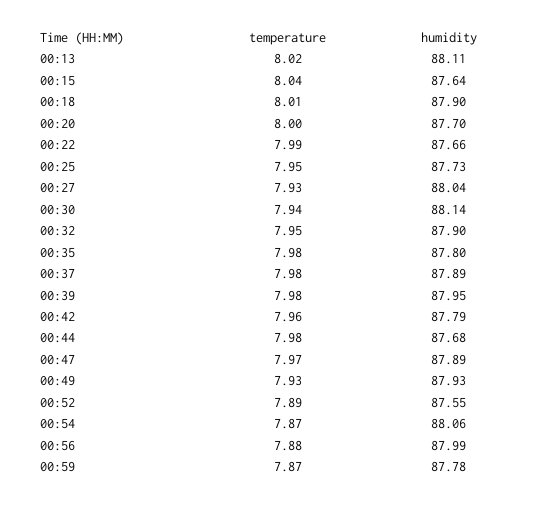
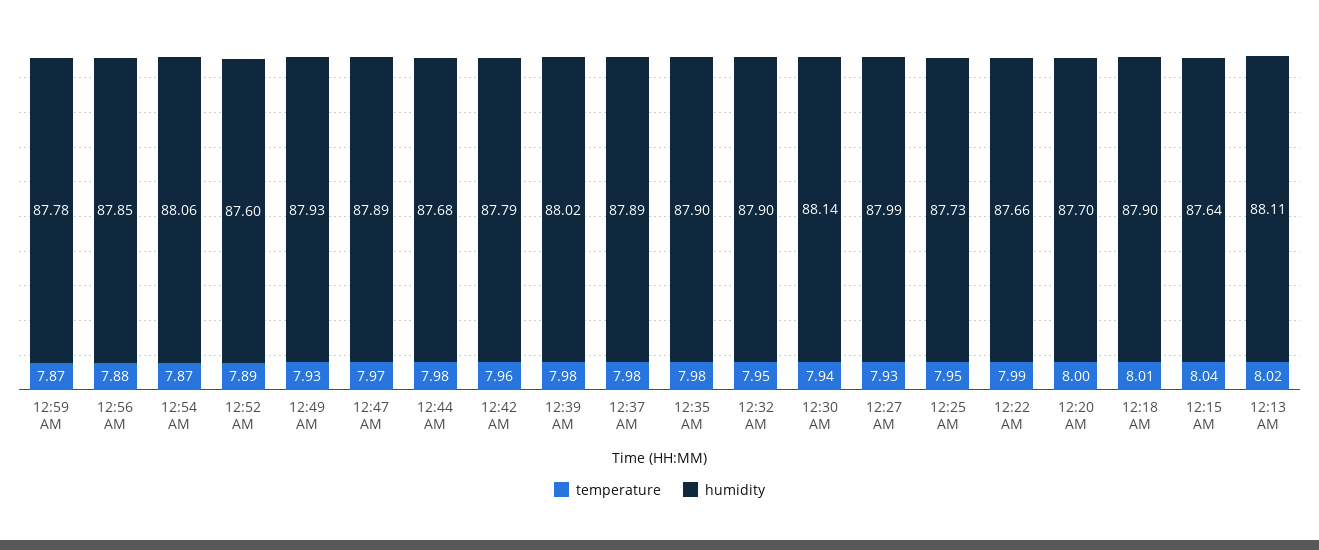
  {
    "temperature": {
      "00:13": 8.02,
      "00:15": 8.04,
      "00:18": 8.01,
      "00:20": 8,
      "00:22": 7.99,
      "00:25": 7.95,
      "00:27": 7.93,
      "00:30": 7.94,
      "00:32": 7.95,
      "00:35": 7.98,
      "00:37": 7.98,
      "00:39": 7.98,
      "00:42": 7.96,
      "00:44": 7.98,
      "00:47": 7.97,
      "00:49": 7.93,
      "00:52": 7.89,
      "00:54": 7.87,
      "00:56": 7.88,
      "00:59": 7.87
    },
    "humidity": {
      "00:13": 88.11,
      "00:15": 87.64,
      "00:18": 87.9,
      "00:20": 87.7,
      "00:22": 87.66,
      "00:25": 87.73,
-     "00:27": 88.04,
+     "00:27": 87.99,
      "00:30": 88.14,
      "00:32": 87.9,
-     "00:35": 87.8,
+     "00:35": 87.9,
      "00:37": 87.89,
-     "00:39": 87.95,
+     "00:39": 88.02,
      "00:42": 87.79,
      "00:44": 87.68,
      "00:47": 87.89,
      "00:49": 87.93,
-     "00:52": 87.55,
+     "00:52": 87.6,
      "00:54": 88.06,
-     "00:56": 87.99,
+     "00:56": 87.85,
      "00:59": 87.78
    }
  }

